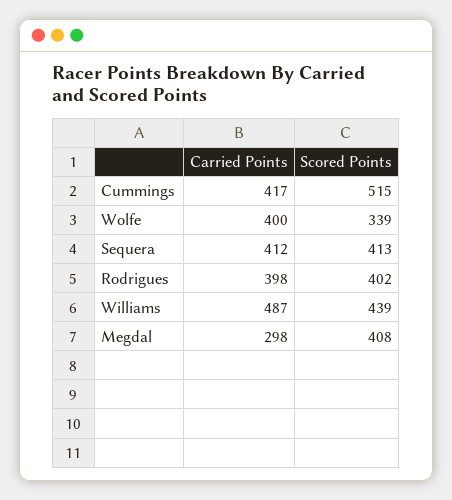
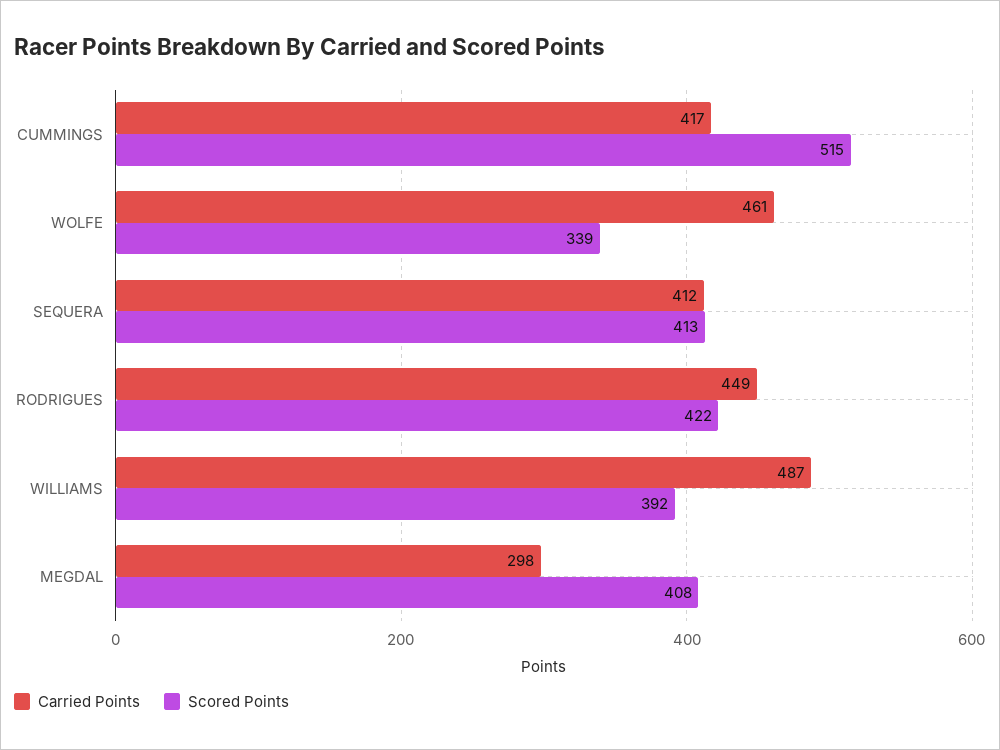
  {
    "Carried Points": {
      "Cummings": 417,
-     "Wolfe": 400,
+     "Wolfe": 461,
      "Sequera": 412,
-     "Rodrigues": 398,
+     "Rodrigues": 449,
      "Williams": 487,
      "Megdal": 298
    },
    "Scored Points": {
      "Cummings": 515,
      "Wolfe": 339,
      "Sequera": 413,
-     "Rodrigues": 402,
+     "Rodrigues": 422,
-     "Williams": 439,
+     "Williams": 392,
      "Megdal": 408
    }
  }

